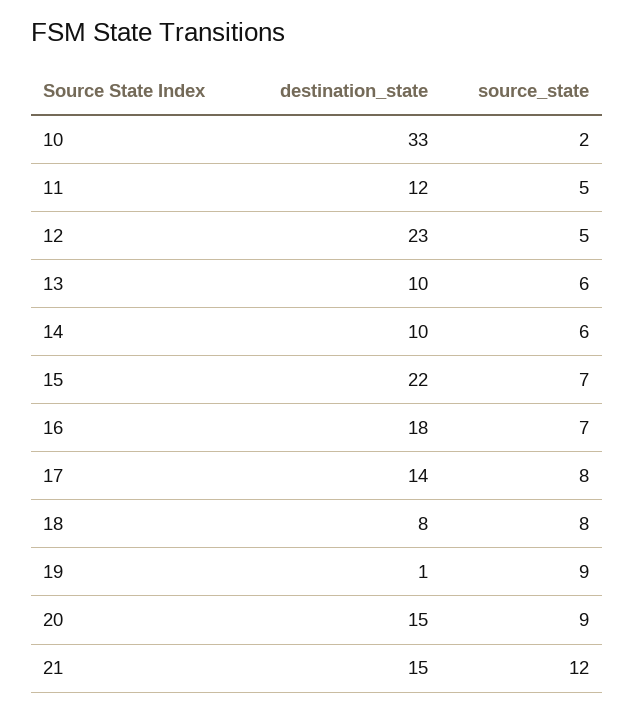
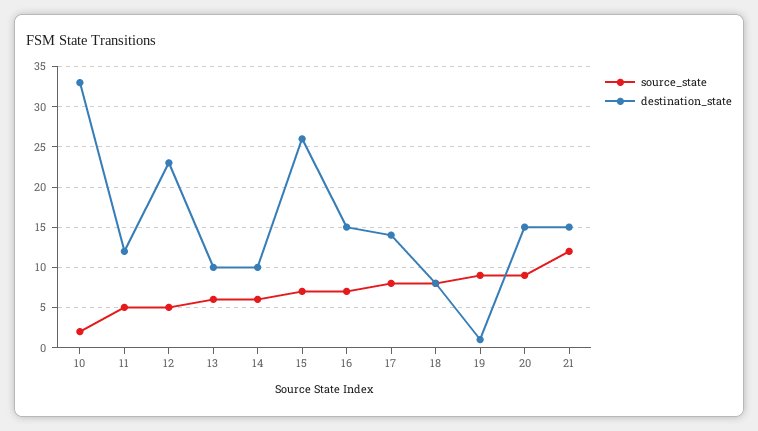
  {
    "destination_state": {
      "10": 33,
      "11": 12,
      "12": 23,
      "13": 10,
      "14": 10,
-     "15": 22,
+     "15": 26,
-     "16": 18,
+     "16": 15,
      "17": 14,
      "18": 8,
      "19": 1,
      "20": 15,
      "21": 15
    },
    "source_state": {
      "10": 2,
      "11": 5,
      "12": 5,
      "13": 6,
      "14": 6,
      "15": 7,
      "16": 7,
      "17": 8,
      "18": 8,
      "19": 9,
      "20": 9,
      "21": 12
    }
  }

